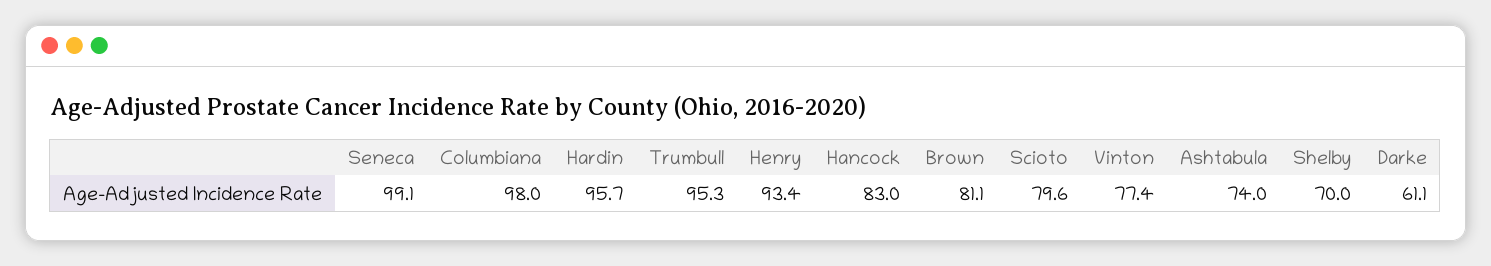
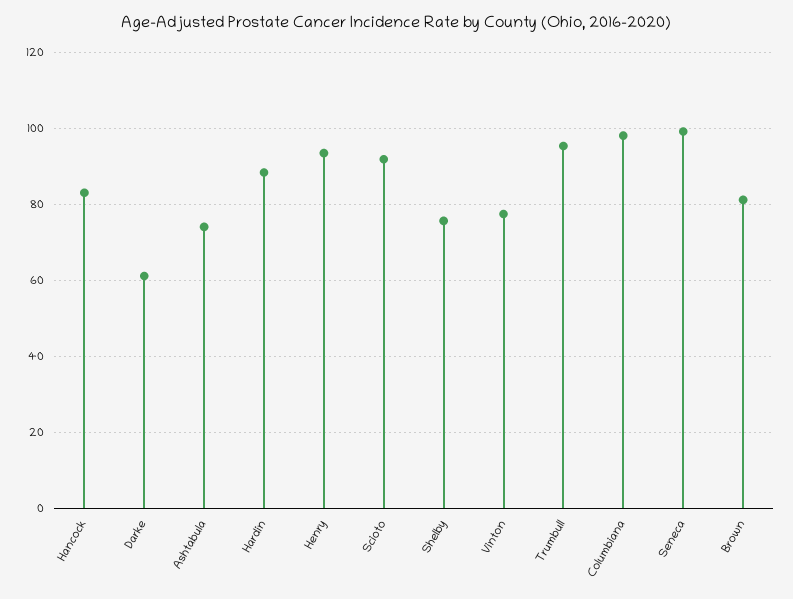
  {
    "Seneca": 99.1,
    "Columbiana": 98,
-   "Hardin": 95.7,
+   "Hardin": 88,
    "Trumbull": 95.3,
    "Henry": 93.4,
    "Hancock": 83,
    "Brown": 81.1,
-   "Scioto": 79.6,
+   "Scioto": 92,
    "Vinton": 77.4,
    "Ashtabula": 74,
-   "Shelby": 70,
+   "Shelby": 76,
    "Darke": 61.1
  }

